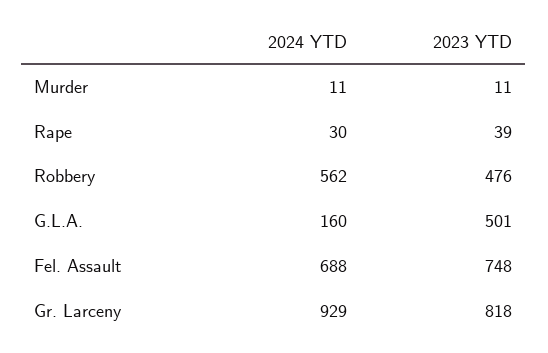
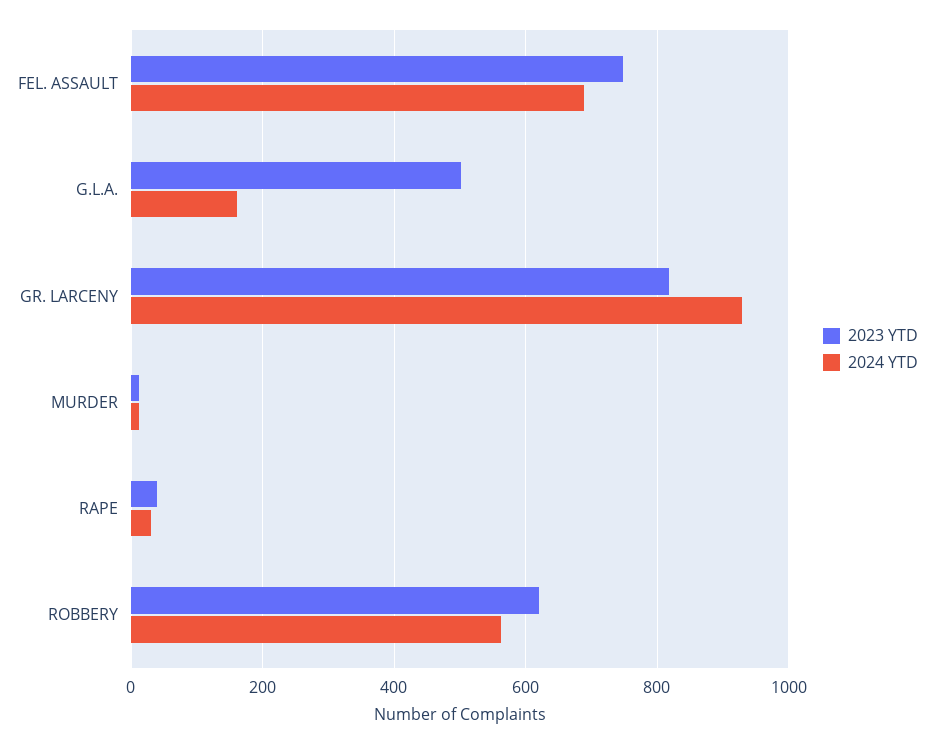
  {
    "2024 YTD": {
      "Murder": 11,
      "Rape": 30,
      "Robbery": 562,
      "G.L.A.": 160,
      "Fel. Assault": 688,
      "Gr. Larceny": 929
    },
    "2023 YTD": {
      "Murder": 11,
      "Rape": 39,
-     "Robbery": 476,
+     "Robbery": 620,
      "G.L.A.": 501,
      "Fel. Assault": 748,
      "Gr. Larceny": 818
    }
  }

